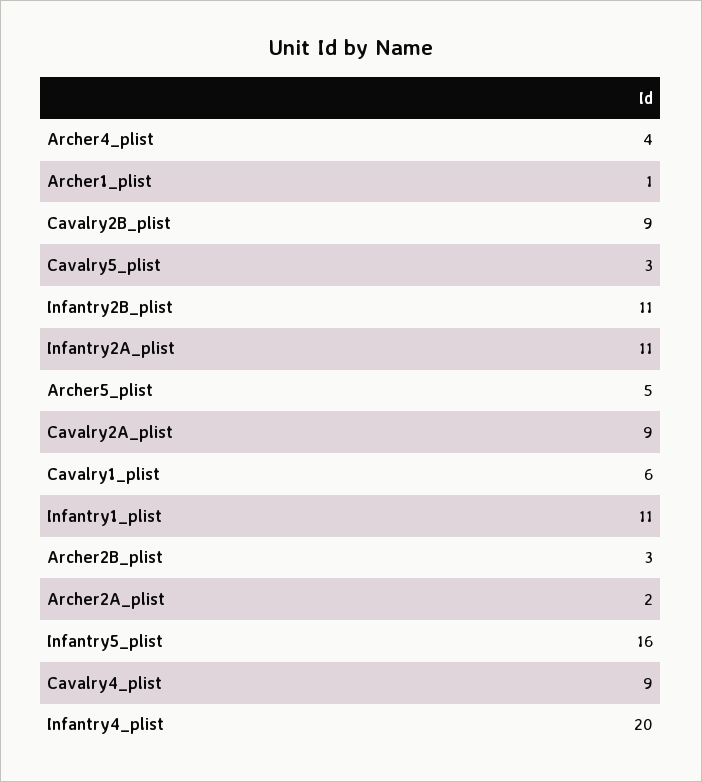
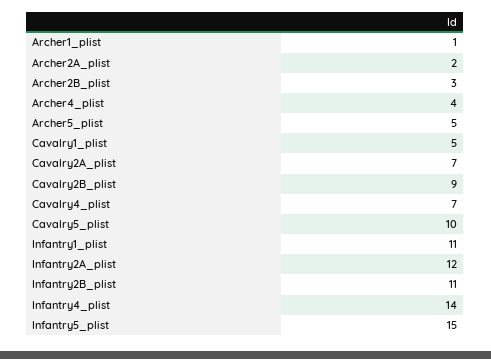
  {
    "Archer4_plist": 4,
    "Archer1_plist": 1,
    "Cavalry2B_plist": 9,
-   "Cavalry5_plist": 3,
+   "Cavalry5_plist": 10,
    "Infantry2B_plist": 11,
-   "Infantry2A_plist": 11,
+   "Infantry2A_plist": 12,
    "Archer5_plist": 5,
-   "Cavalry2A_plist": 9,
+   "Cavalry2A_plist": 7,
-   "Cavalry1_plist": 6,
+   "Cavalry1_plist": 5,
    "Infantry1_plist": 11,
    "Archer2B_plist": 3,
    "Archer2A_plist": 2,
-   "Infantry5_plist": 16,
+   "Infantry5_plist": 15,
-   "Cavalry4_plist": 9,
+   "Cavalry4_plist": 7,
-   "Infantry4_plist": 20
+   "Infantry4_plist": 14
  }

